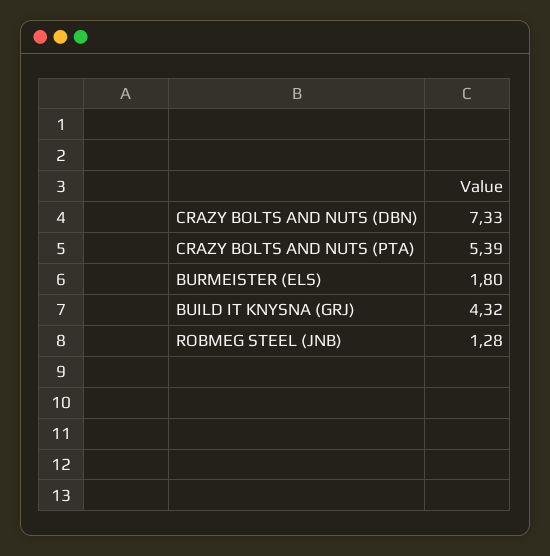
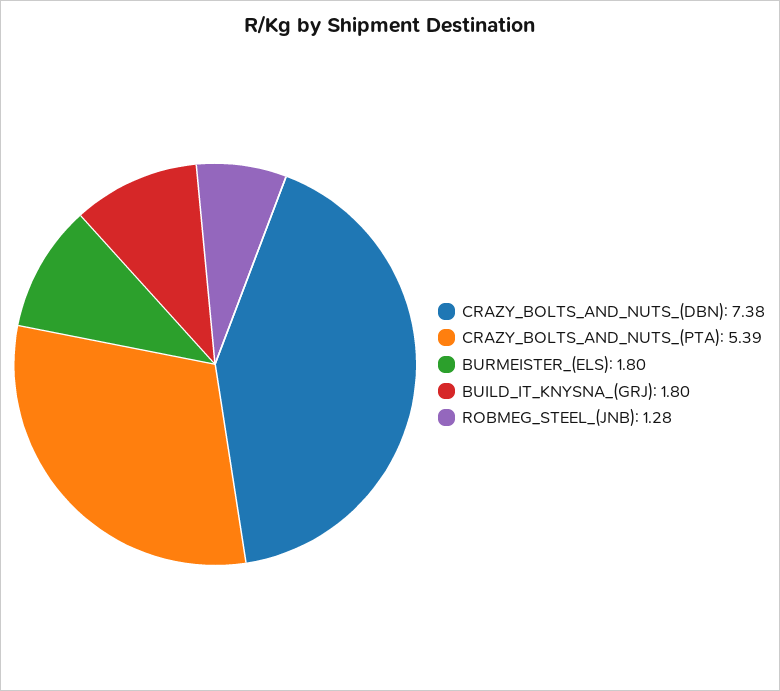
  {
-   "CRAZY BOLTS AND NUTS (DBN)": 7.33,
+   "CRAZY BOLTS AND NUTS (DBN)": 7.38,
    "CRAZY BOLTS AND NUTS (PTA)": 5.39,
    "BURMEISTER (ELS)": 1.8,
-   "BUILD IT KNYSNA (GRJ)": 4.32,
+   "BUILD IT KNYSNA (GRJ)": 1.8,
    "ROBMEG STEEL (JNB)": 1.28
  }

